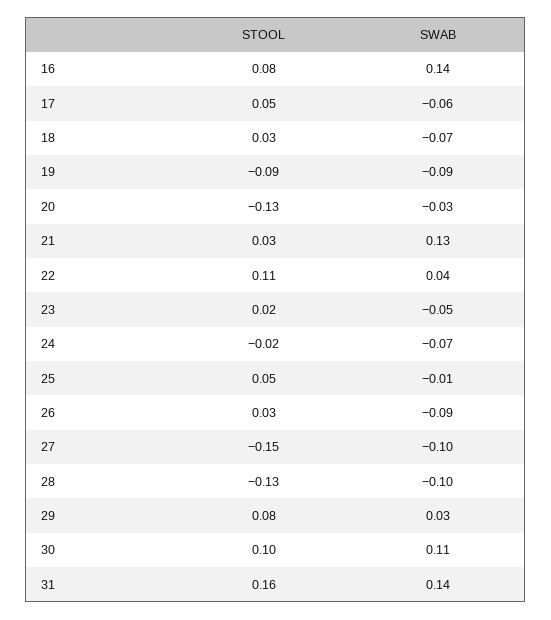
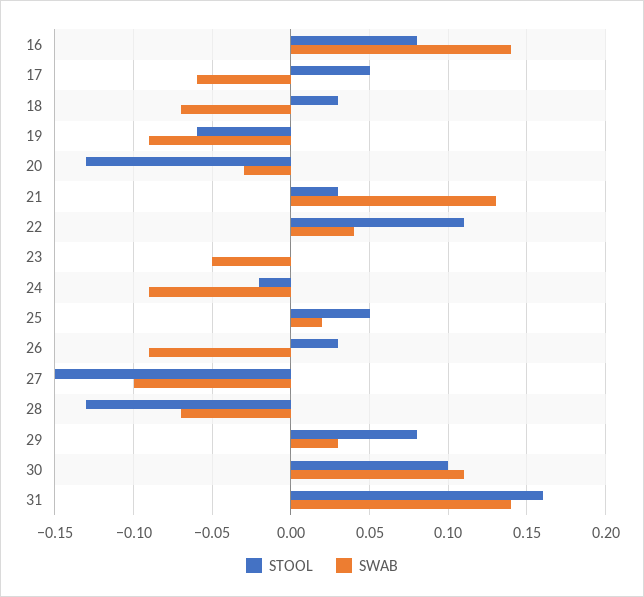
  {
    "STOOL": {
      "16": 0.08,
      "17": 0.05,
      "18": 0.03,
-     "19": -0.09,
+     "19": -0.06,
      "20": -0.13,
      "21": 0.03,
      "22": 0.11,
-     "23": 0.02,
+     "23": 0,
      "24": -0.02,
      "25": 0.05,
      "26": 0.03,
      "27": -0.15,
      "28": -0.13,
      "29": 0.08,
      "30": 0.1,
      "31": 0.16
    },
    "SWAB": {
      "16": 0.14,
      "17": -0.06,
      "18": -0.07,
      "19": -0.09,
      "20": -0.03,
      "21": 0.13,
      "22": 0.04,
      "23": -0.05,
-     "24": -0.07,
+     "24": -0.09,
-     "25": -0.01,
+     "25": 0.02,
      "26": -0.09,
      "27": -0.1,
-     "28": -0.1,
+     "28": -0.07,
      "29": 0.03,
      "30": 0.11,
      "31": 0.14
    }
  }

